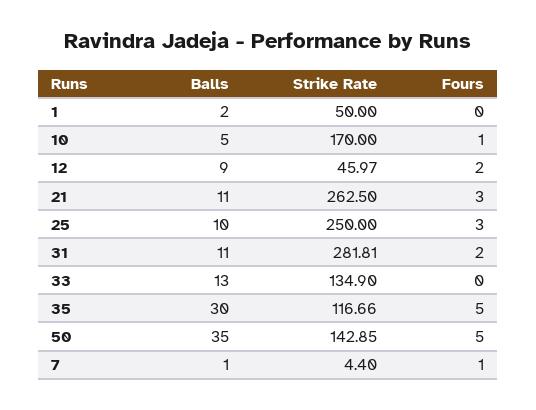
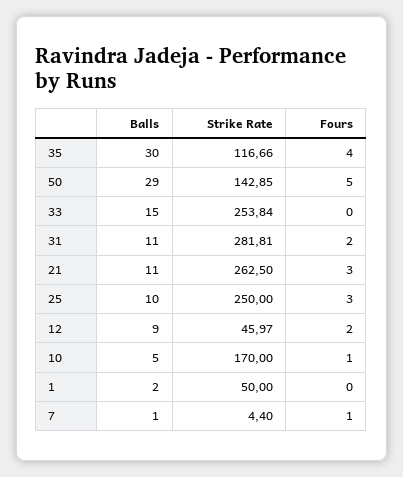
  {
    "Balls": {
      "1": 2,
      "10": 5,
      "12": 9,
      "21": 11,
      "25": 10,
      "31": 11,
-     "33": 13,
+     "33": 15,
      "35": 30,
-     "50": 35,
+     "50": 29,
      "7": 1
    },
    "Strike Rate": {
      "1": 50,
      "10": 170,
      "12": 45.97,
      "21": 262.5,
      "25": 250,
      "31": 281.81,
-     "33": 134.9,
+     "33": 253.84,
      "35": 116.66,
      "50": 142.85,
      "7": 4.4
    },
    "Fours": {
      "1": 0,
      "10": 1,
      "12": 2,
      "21": 3,
      "25": 3,
      "31": 2,
      "33": 0,
-     "35": 5,
+     "35": 4,
      "50": 5,
      "7": 1
    }
  }

